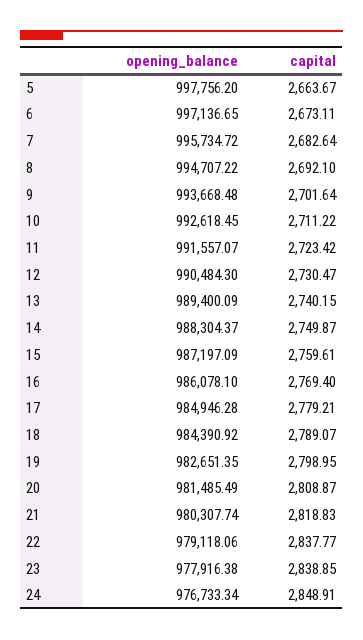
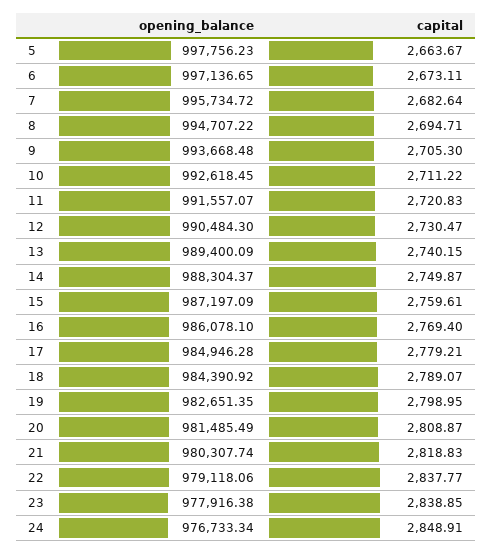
  {
    "opening_balance": {
-     "5": 997756.2,
+     "5": 997756.23,
      "6": 997136.65,
      "7": 995734.72,
      "8": 994707.22,
      "9": 993668.48,
      "10": 992618.45,
      "11": 991557.07,
      "12": 990484.3,
      "13": 989400.09,
      "14": 988304.37,
      "15": 987197.09,
      "16": 986078.1,
      "17": 984946.28,
      "18": 984390.92,
      "19": 982651.35,
      "20": 981485.49,
      "21": 980307.74,
      "22": 979118.06,
      "23": 977916.38,
      "24": 976733.34
    },
    "capital": {
      "5": 2663.67,
      "6": 2673.11,
      "7": 2682.64,
-     "8": 2692.1,
+     "8": 2694.71,
-     "9": 2701.64,
+     "9": 2705.3,
      "10": 2711.22,
-     "11": 2723.42,
+     "11": 2720.83,
      "12": 2730.47,
      "13": 2740.15,
      "14": 2749.87,
      "15": 2759.61,
      "16": 2769.4,
      "17": 2779.21,
      "18": 2789.07,
      "19": 2798.95,
      "20": 2808.87,
      "21": 2818.83,
      "22": 2837.77,
      "23": 2838.85,
      "24": 2848.91
    }
  }

